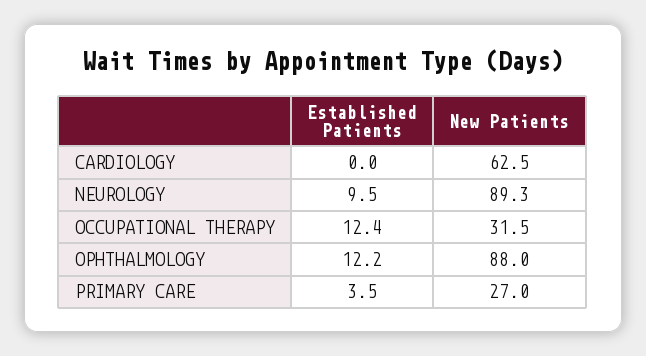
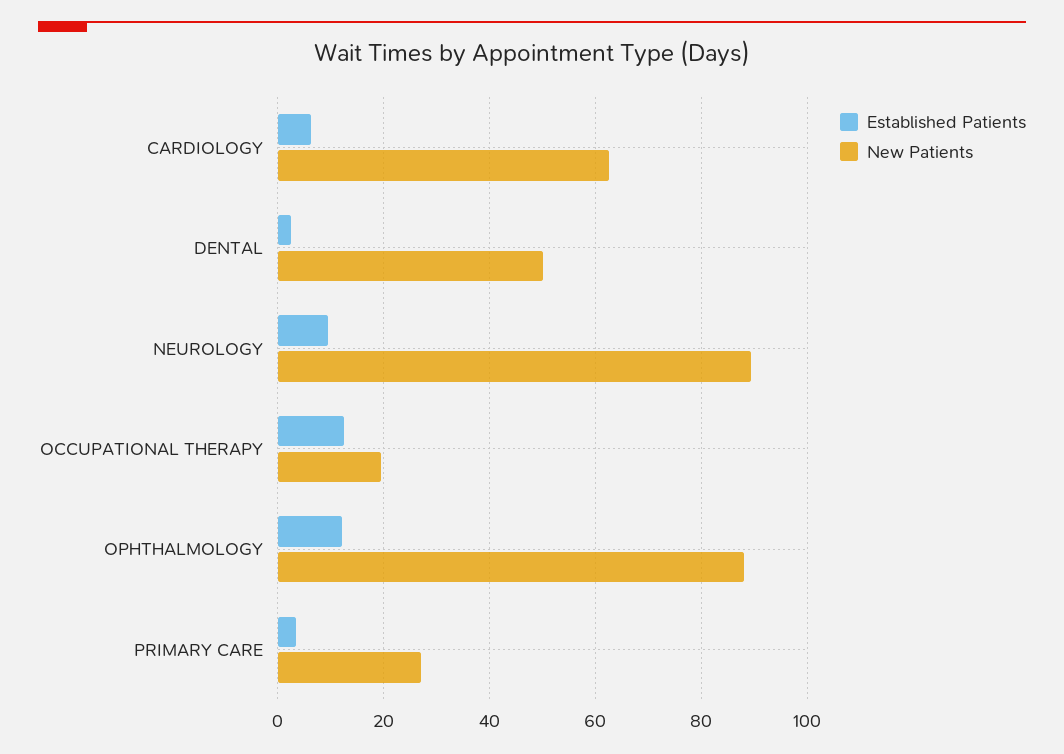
  {
    "Established Patients": {
-     "CARDIOLOGY": 0,
+     "CARDIOLOGY": 6,
      "NEUROLOGY": 9.5,
      "OCCUPATIONAL THERAPY": 12.4,
      "OPHTHALMOLOGY": 12.2,
-     "PRIMARY CARE": 3.5
+     "PRIMARY CARE": 3.5,
+     "DENTAL": 2
    },
    "New Patients": {
      "CARDIOLOGY": 62.5,
      "NEUROLOGY": 89.3,
-     "OCCUPATIONAL THERAPY": 31.5,
+     "OCCUPATIONAL THERAPY": 20,
      "OPHTHALMOLOGY": 88,
-     "PRIMARY CARE": 27
+     "PRIMARY CARE": 27,
+     "DENTAL": 50
    }
  }

